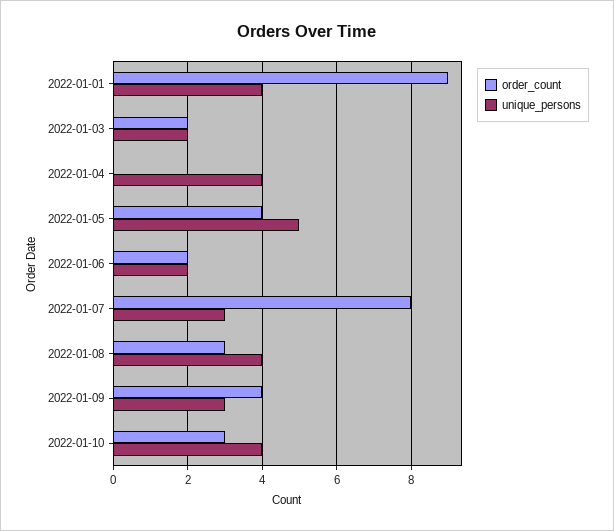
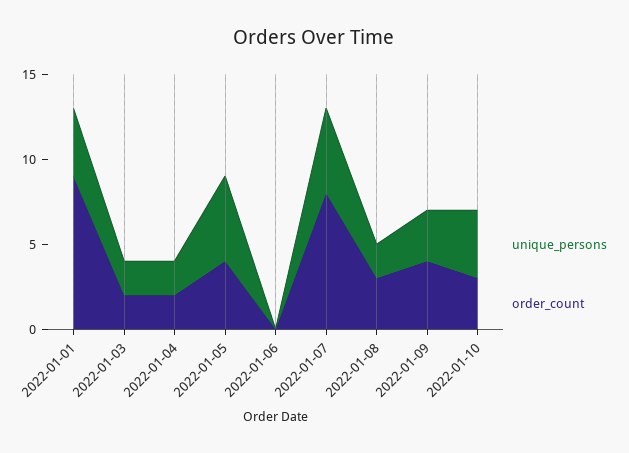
  {
    "order_count": {
      "2022-01-01": 9,
      "2022-01-03": 2,
-     "2022-01-04": 0,
+     "2022-01-04": 2,
      "2022-01-05": 4,
-     "2022-01-06": 2,
+     "2022-01-06": 0,
      "2022-01-07": 8,
      "2022-01-08": 3,
      "2022-01-09": 4,
      "2022-01-10": 3
    },
    "unique_persons": {
      "2022-01-01": 4,
      "2022-01-03": 2,
-     "2022-01-04": 4,
+     "2022-01-04": 2,
      "2022-01-05": 5,
-     "2022-01-06": 2,
+     "2022-01-06": 0,
-     "2022-01-07": 3,
+     "2022-01-07": 5,
-     "2022-01-08": 4,
+     "2022-01-08": 2,
      "2022-01-09": 3,
      "2022-01-10": 4
    }
  }

